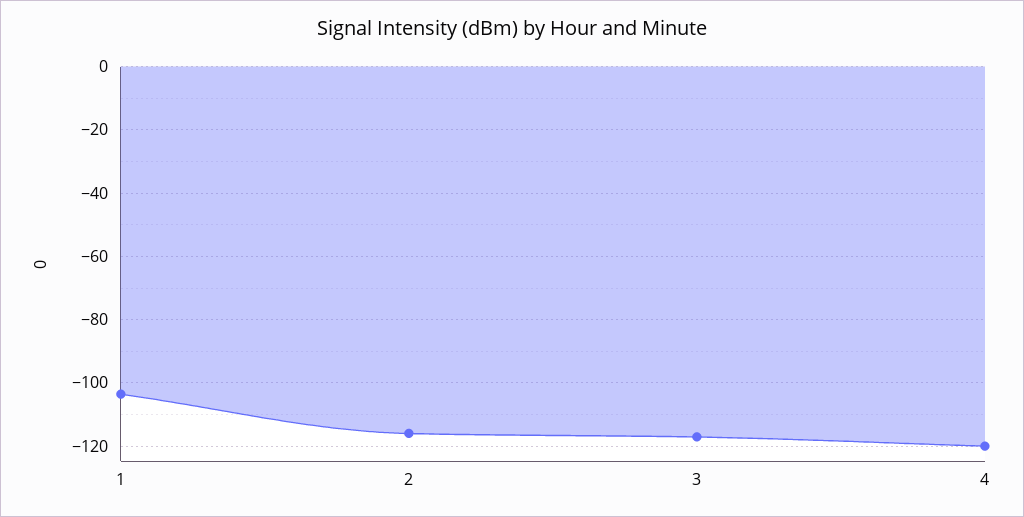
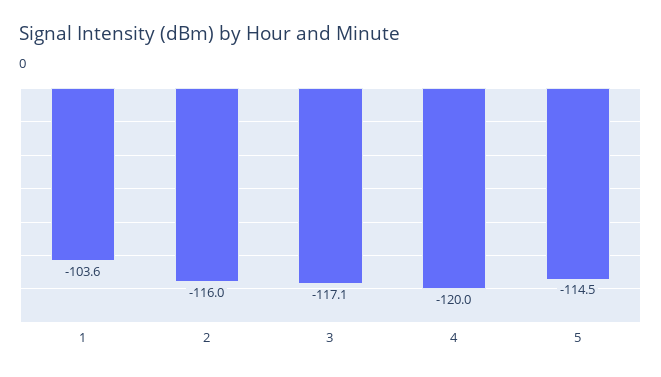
  {
    "1": -103.6,
    "2": -116,
    "3": -117.1,
-   "4": -120
+   "4": -120,
+   "5": -114.5
  }

